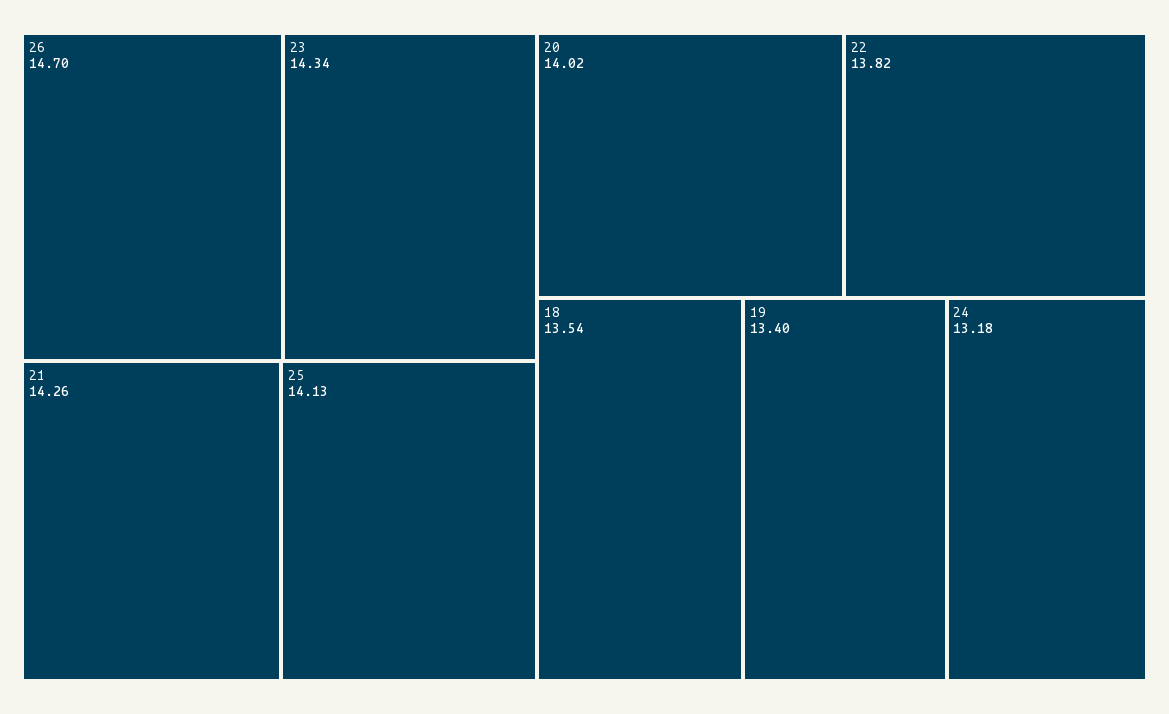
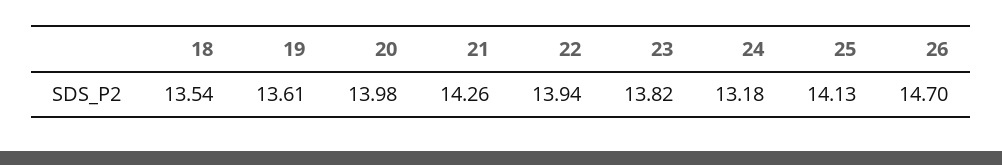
  {
    "26": 14.7,
-   "23": 14.34,
+   "23": 13.82,
    "21": 14.26,
    "25": 14.13,
-   "20": 14.02,
+   "20": 13.98,
-   "22": 13.82,
+   "22": 13.94,
    "18": 13.54,
-   "19": 13.4,
+   "19": 13.61,
    "24": 13.18
  }

